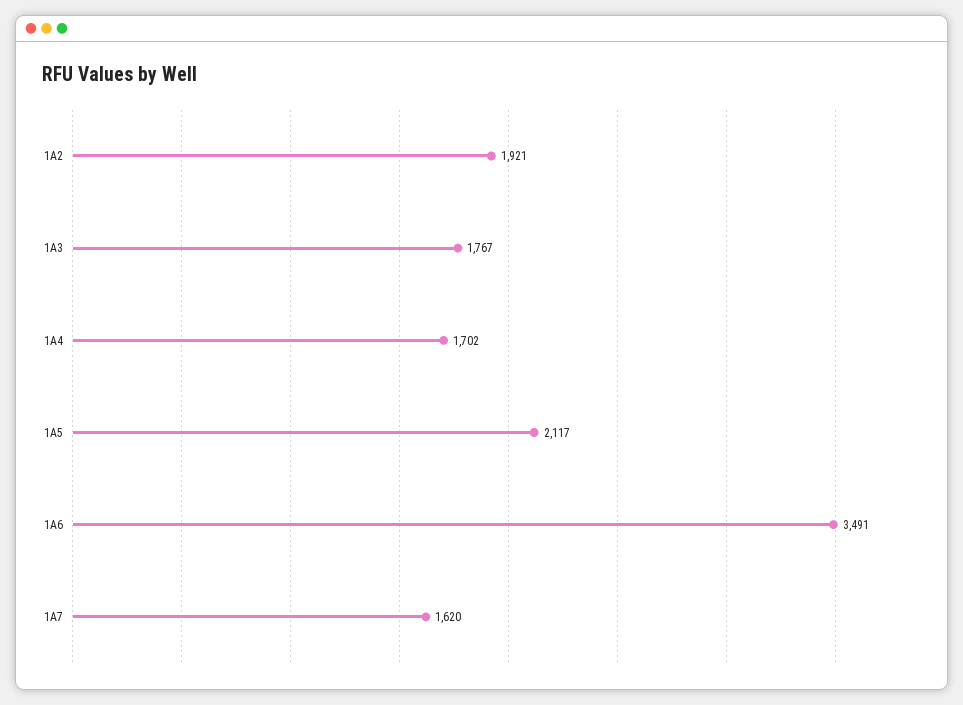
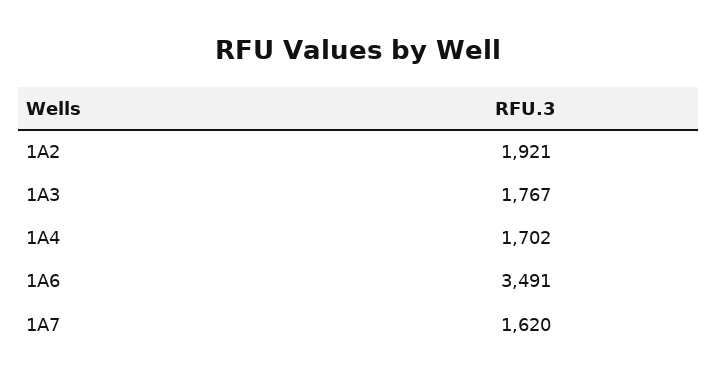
  {
    "1A2": 1921,
    "1A3": 1767,
    "1A4": 1702,
-   "1A5": 2117,
    "1A6": 3491,
    "1A7": 1620
  }

